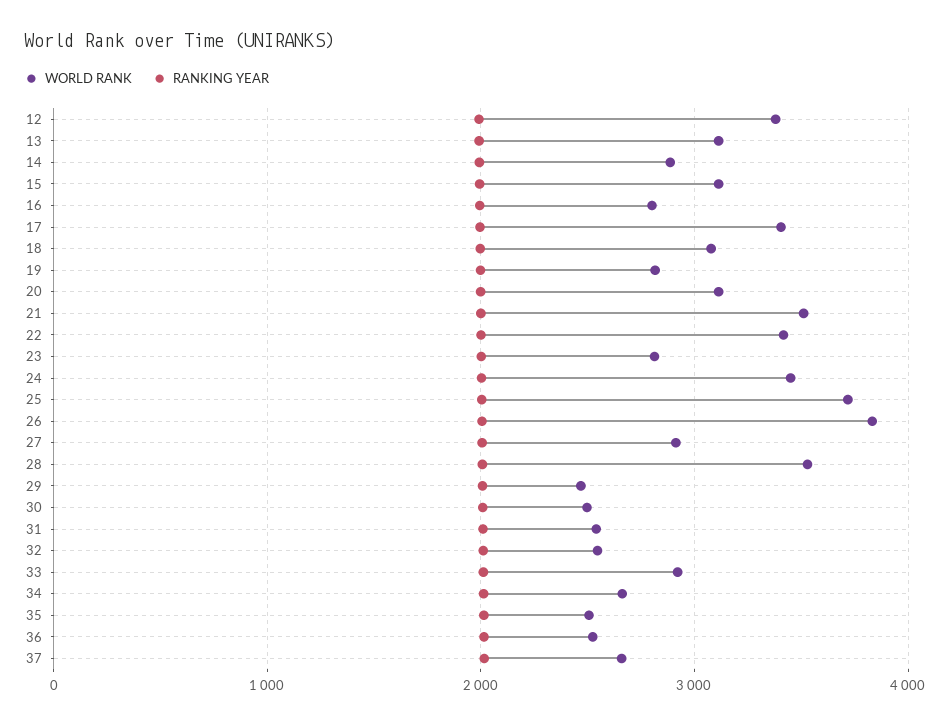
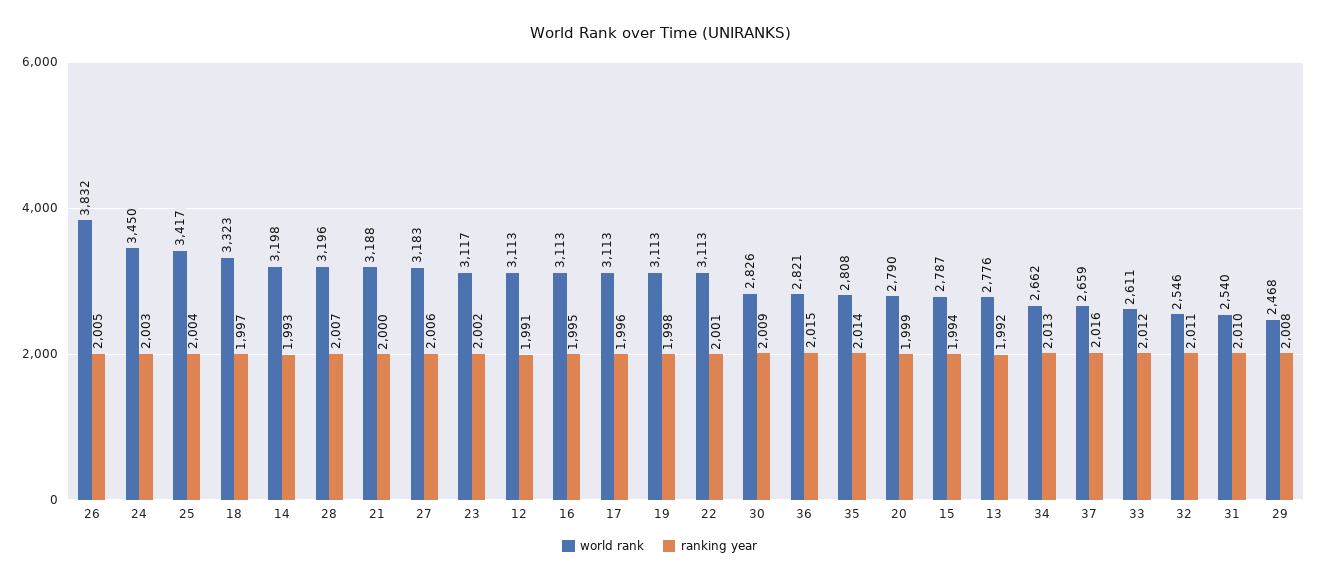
  {
    "WORLD RANK": {
-     "12": 3400,
+     "12": 3113,
-     "13": 3100,
+     "13": 2776,
-     "14": 2900,
+     "14": 3198,
-     "15": 3100,
+     "15": 2787,
-     "16": 2800,
+     "16": 3113,
-     "17": 3400,
+     "17": 3113,
-     "18": 3100,
+     "18": 3323,
-     "19": 2800,
+     "19": 3113,
-     "20": 3100,
+     "20": 2790,
-     "21": 3500,
+     "21": 3188,
-     "22": 3400,
+     "22": 3113,
-     "23": 2800,
+     "23": 3117,
      "24": 3450,
-     "25": 3700,
+     "25": 3417,
      "26": 3832,
-     "27": 2900,
+     "27": 3183,
-     "28": 3500,
+     "28": 3196,
      "29": 2468,
-     "30": 2500,
+     "30": 2826,
      "31": 2540,
      "32": 2546,
-     "33": 2900,
+     "33": 2611,
      "34": 2662,
-     "35": 2500,
+     "35": 2808,
-     "36": 2500,
+     "36": 2821,
      "37": 2659
    },
    "RANKING YEAR": {
      "12": 1991,
      "13": 1992,
      "14": 1993,
      "15": 1994,
      "16": 1995,
      "17": 1996,
      "18": 1997,
      "19": 1998,
      "20": 1999,
      "21": 2000,
      "22": 2001,
      "23": 2002,
      "24": 2003,
      "25": 2004,
      "26": 2005,
      "27": 2006,
      "28": 2007,
      "29": 2008,
      "30": 2009,
      "31": 2010,
      "32": 2011,
      "33": 2012,
      "34": 2013,
      "35": 2014,
      "36": 2015,
      "37": 2016
    }
  }

